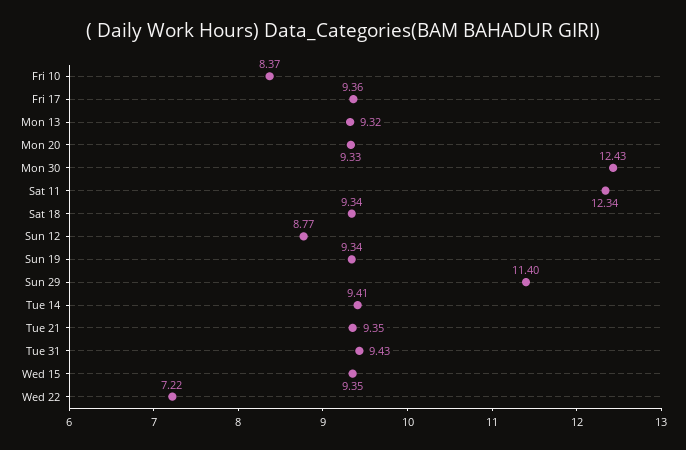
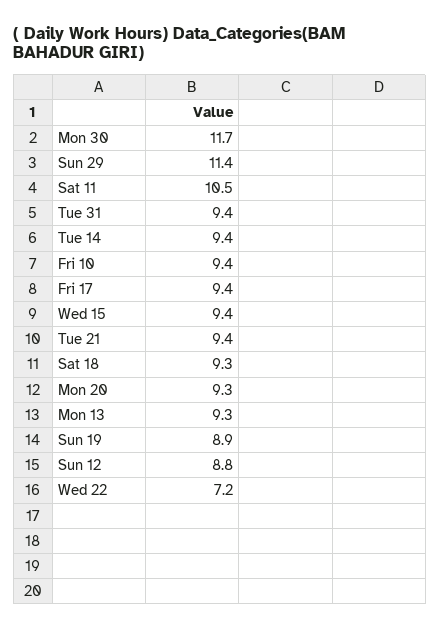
  {
-   "Fri 10": 8.37,
+   "Fri 10": 9.4,
    "Fri 17": 9.36,
    "Mon 13": 9.32,
    "Mon 20": 9.33,
-   "Mon 30": 12.43,
+   "Mon 30": 11.7,
-   "Sat 11": 12.34,
+   "Sat 11": 10.5,
    "Sat 18": 9.34,
    "Sun 12": 8.77,
-   "Sun 19": 9.34,
+   "Sun 19": 8.9,
    "Sun 29": 11.4,
    "Tue 14": 9.41,
    "Tue 21": 9.35,
    "Tue 31": 9.43,
    "Wed 15": 9.35,
    "Wed 22": 7.22
  }

